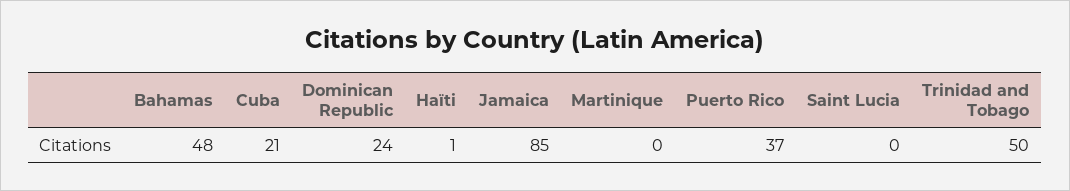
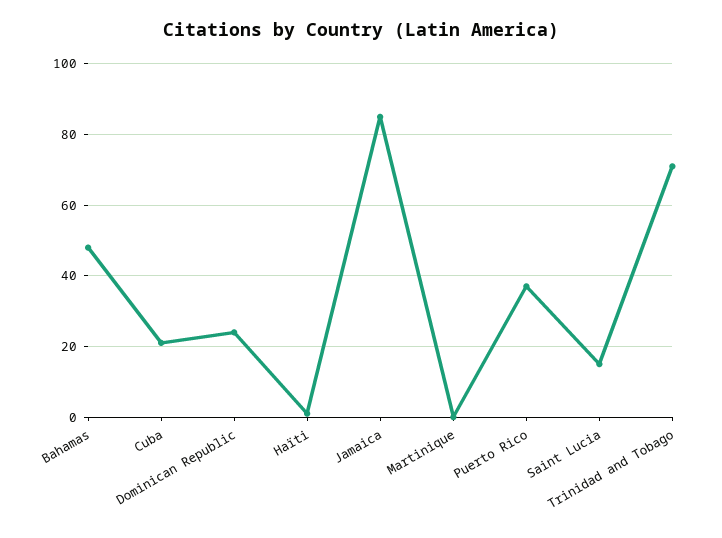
  {
    "Bahamas": 48,
    "Cuba": 21,
    "Dominican Republic": 24,
    "Haïti": 1,
    "Jamaica": 85,
    "Martinique": 0,
    "Puerto Rico": 37,
-   "Saint Lucia": 0,
+   "Saint Lucia": 15,
-   "Trinidad and Tobago": 50
+   "Trinidad and Tobago": 70
  }

